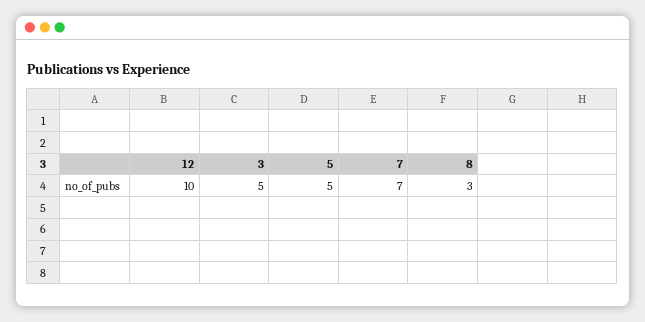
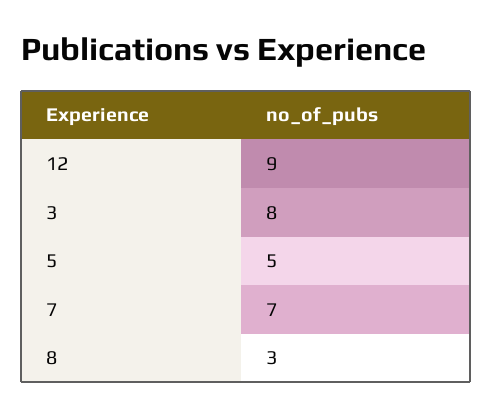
  {
-   "12": 10,
+   "12": 9,
-   "3": 5,
+   "3": 8,
    "5": 5,
    "7": 7,
    "8": 3
  }

